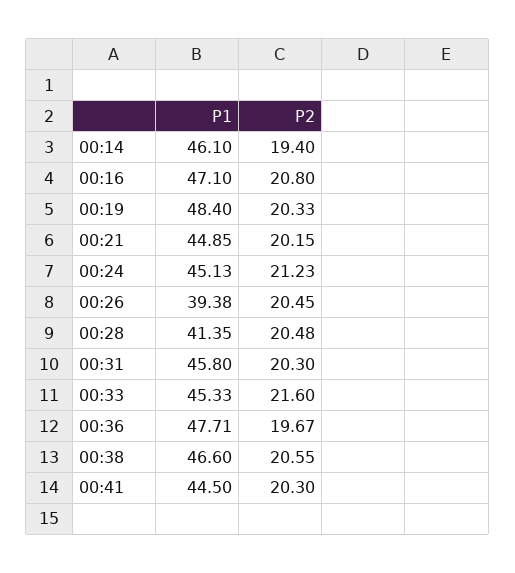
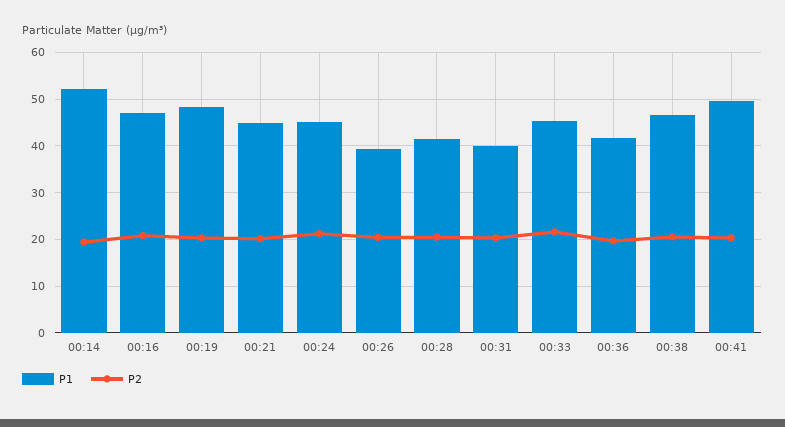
  {
    "P1": {
-     "00:14": 46.1,
+     "00:14": 52,
      "00:16": 47.1,
      "00:19": 48.4,
      "00:21": 44.85,
      "00:24": 45.13,
      "00:26": 39.38,
      "00:28": 41.35,
-     "00:31": 45.8,
+     "00:31": 40,
      "00:33": 45.33,
-     "00:36": 47.71,
+     "00:36": 42,
      "00:38": 46.6,
-     "00:41": 44.5
+     "00:41": 50
    },
    "P2": {
      "00:14": 19.4,
      "00:16": 20.8,
      "00:19": 20.33,
      "00:21": 20.15,
      "00:24": 21.23,
      "00:26": 20.45,
      "00:28": 20.48,
      "00:31": 20.3,
      "00:33": 21.6,
      "00:36": 19.67,
      "00:38": 20.55,
      "00:41": 20.3
    }
  }

